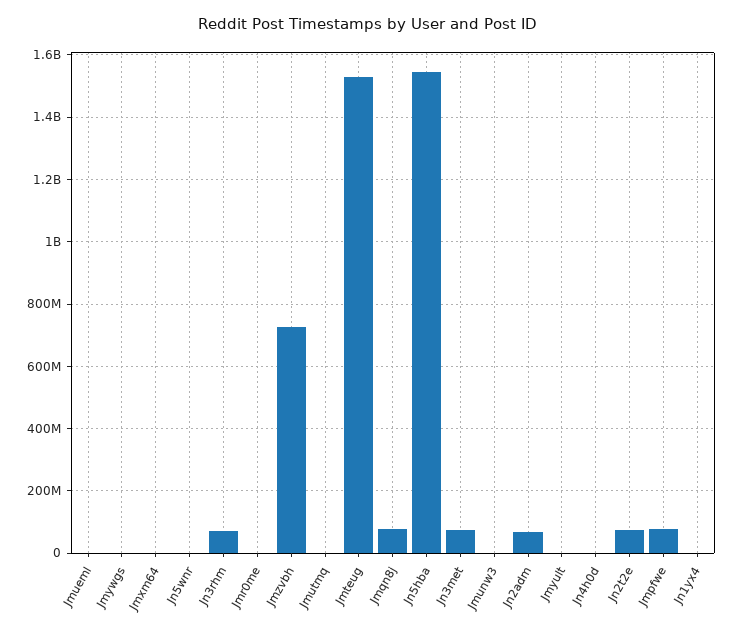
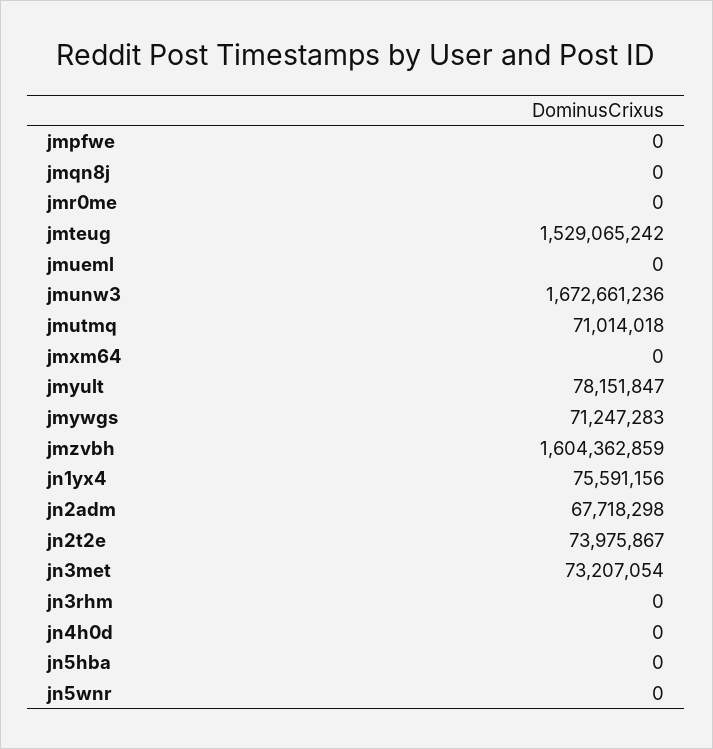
  {
    "Jmueml": 0,
-   "Jmywgs": 0,
+   "Jmywgs": 71247283,
    "Jmxm64": 0,
    "Jn5wnr": 0,
-   "Jn3rhm": 80000000,
+   "Jn3rhm": 0,
    "Jmr0me": 0,
-   "Jmzvbh": 720000000,
+   "Jmzvbh": 1604362859,
-   "Jmutmq": 0,
+   "Jmutmq": 71014018,
    "Jmteug": 1529065242,
-   "Jmqn8j": 80000000,
+   "Jmqn8j": 0,
-   "Jn5hba": 1540000000,
+   "Jn5hba": 0,
    "Jn3met": 73207054,
-   "Jmunw3": 0,
+   "Jmunw3": 1672661236,
    "Jn2adm": 67718298,
-   "Jmyult": 0,
+   "Jmyult": 78151847,
    "Jn4h0d": 0,
    "Jn2t2e": 73975867,
-   "Jmpfwe": 80000000,
+   "Jmpfwe": 0,
-   "Jn1yx4": 0
+   "Jn1yx4": 75591156
  }

